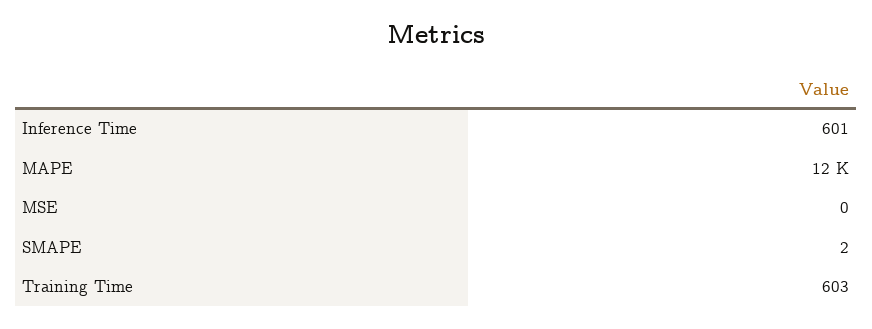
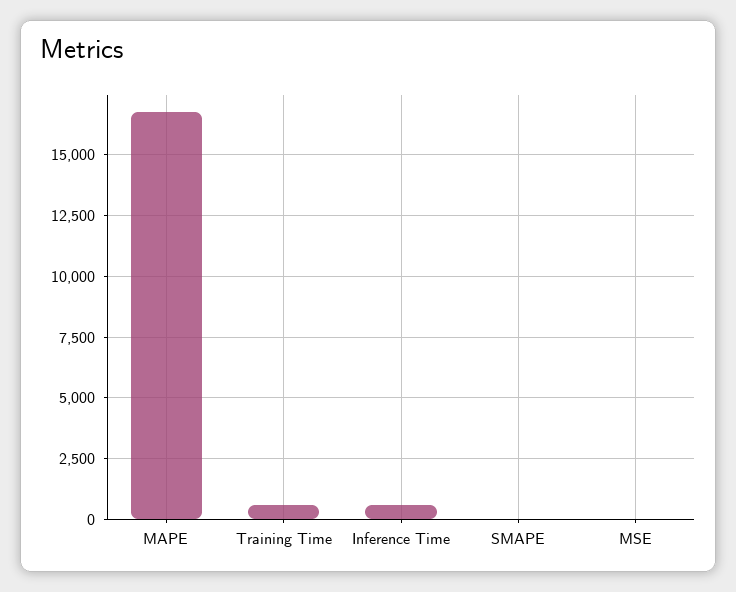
  {
    "Inference Time": 601,
-   "MAPE": 12000,
+   "MAPE": 16750,
    "MSE": 0,
    "SMAPE": 2,
    "Training Time": 603
  }

